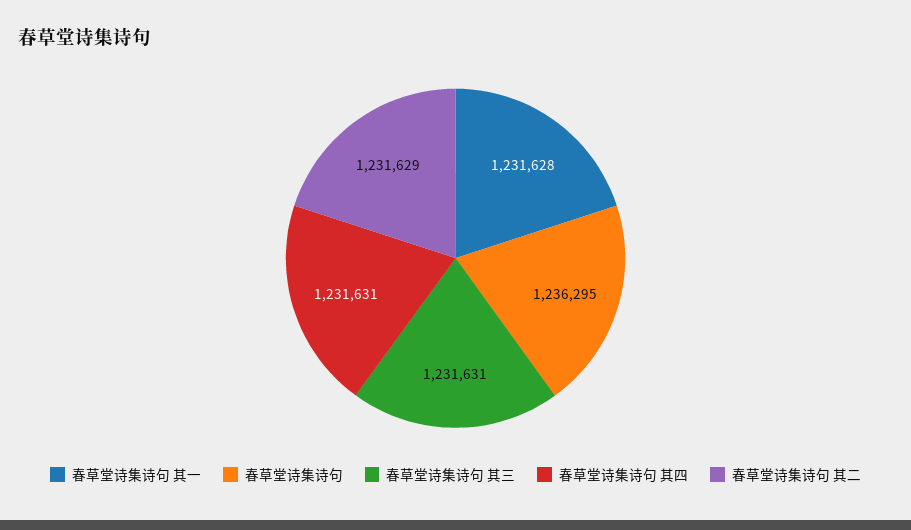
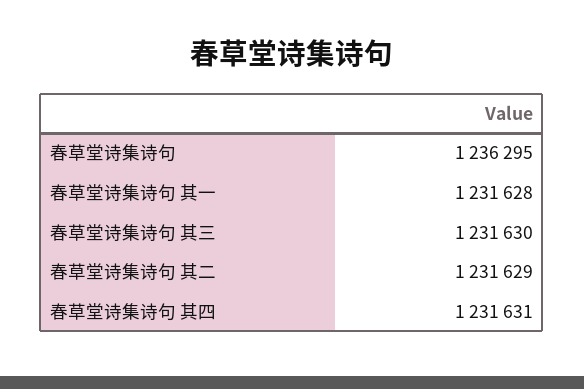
  {
    "春草堂诗集诗句 其一": 1231628,
    "春草堂诗集诗句": 1236295,
-   "春草堂诗集诗句 其三": 1231631,
+   "春草堂诗集诗句 其三": 1231630,
    "春草堂诗集诗句 其四": 1231631,
    "春草堂诗集诗句 其二": 1231629
  }

